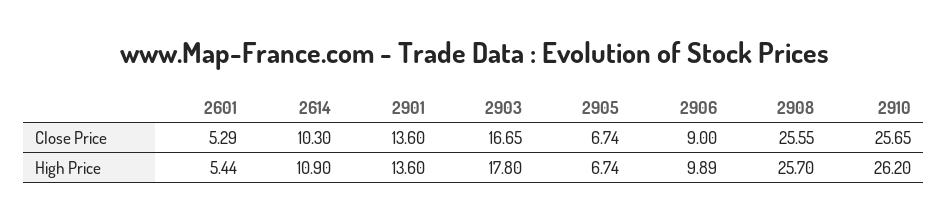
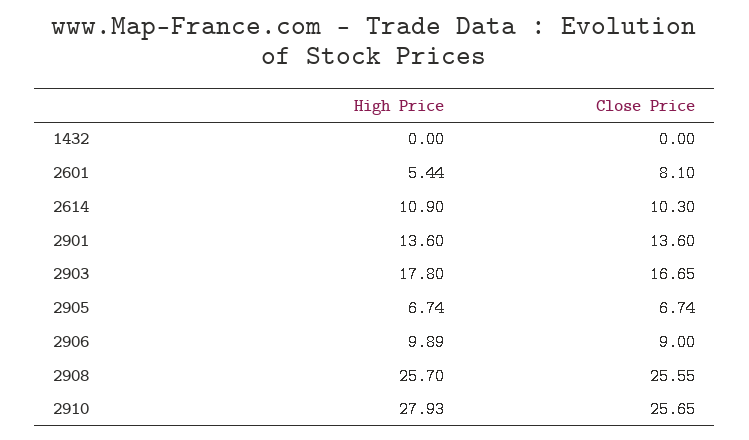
  {
    "2601": {
-     "Close Price": 5.29,
+     "Close Price": 8.1,
      "High Price": 5.44
    },
    "2614": {
      "Close Price": 10.3,
      "High Price": 10.9
    },
    "2901": {
      "Close Price": 13.6,
      "High Price": 13.6
    },
    "2903": {
      "Close Price": 16.65,
      "High Price": 17.8
    },
    "2905": {
      "Close Price": 6.74,
      "High Price": 6.74
    },
    "2906": {
      "Close Price": 9,
      "High Price": 9.89
    },
    "2908": {
      "Close Price": 25.55,
      "High Price": 25.7
    },
    "2910": {
      "Close Price": 25.65,
-     "High Price": 26.2
+     "High Price": 27.93
-   }
+   },
+   "1432": {
+     "High Price": 0,
+     "Close Price": 0
+   }
  }

